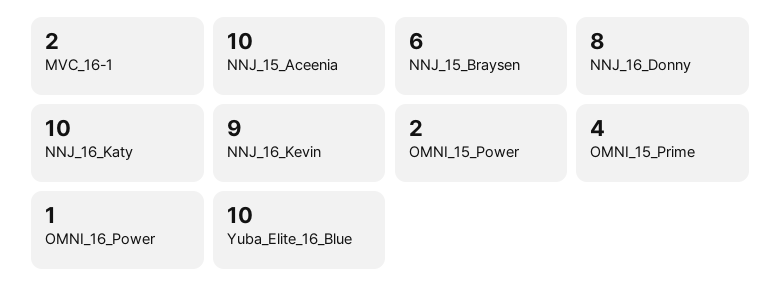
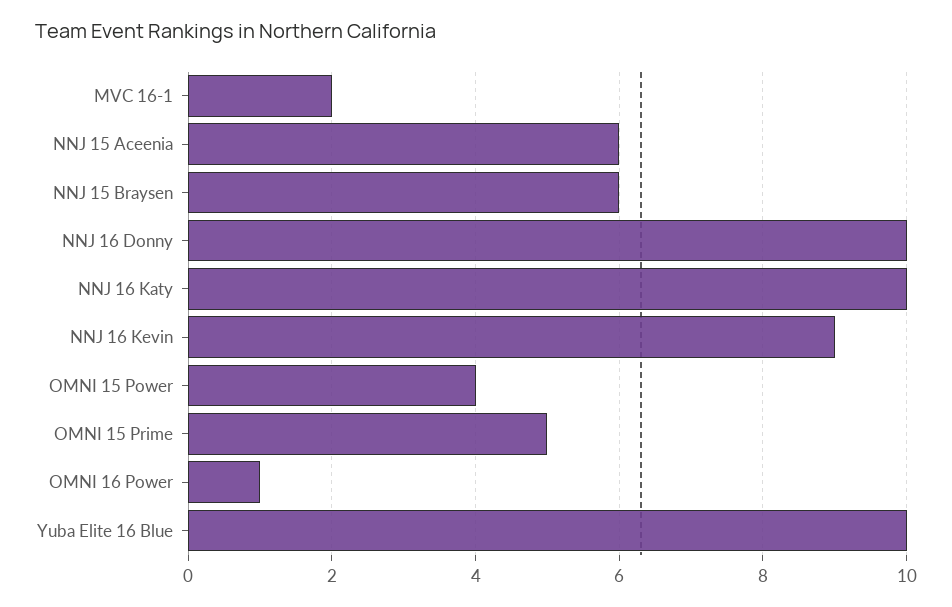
  {
    "MVC_16-1": 2,
-   "NNJ_15_Aceenia": 10,
+   "NNJ_15_Aceenia": 6,
    "NNJ_15_Braysen": 6,
-   "NNJ_16_Donny": 8,
+   "NNJ_16_Donny": 10,
    "NNJ_16_Katy": 10,
    "NNJ_16_Kevin": 9,
-   "OMNI_15_Power": 2,
+   "OMNI_15_Power": 4,
-   "OMNI_15_Prime": 4,
+   "OMNI_15_Prime": 5,
    "OMNI_16_Power": 1,
    "Yuba_Elite_16_Blue": 10
  }

